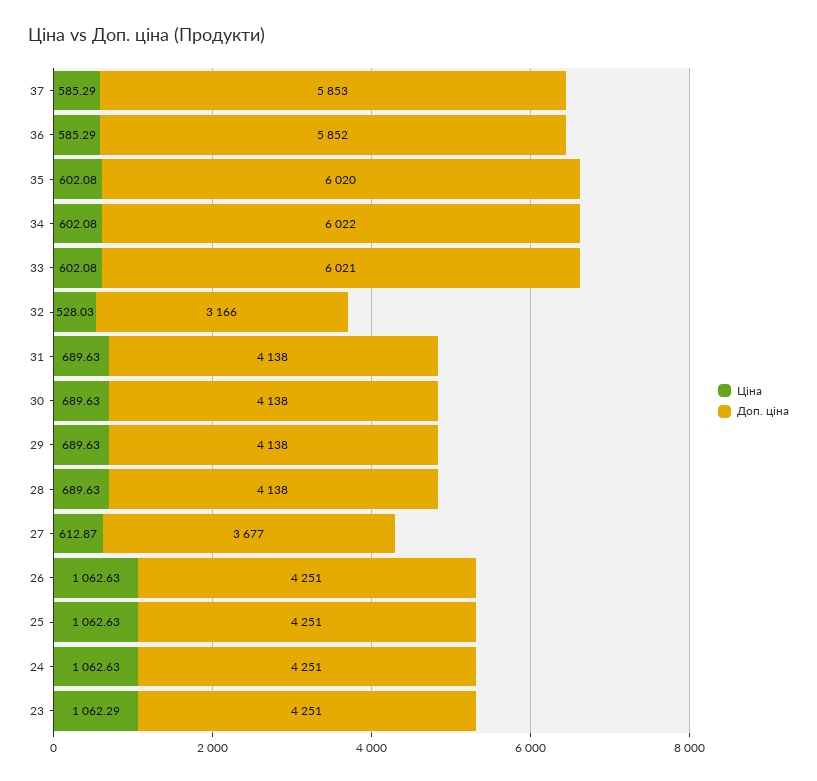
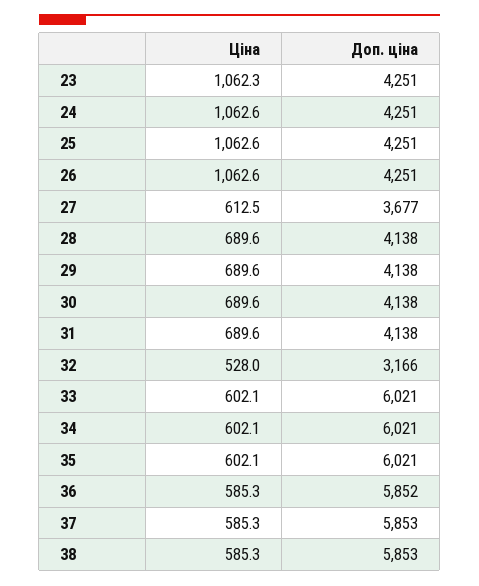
  {
    "Ціна": {
      "37": 585.29,
      "36": 585.29,
      "35": 602.08,
      "34": 602.08,
      "33": 602.08,
      "32": 528.03,
      "31": 689.63,
      "30": 689.63,
      "29": 689.63,
      "28": 689.63,
-     "27": 612.87,
+     "27": 612.5,
      "26": 1062.63,
      "25": 1062.63,
      "24": 1062.63,
-     "23": 1062.29
+     "23": 1062.29,
+     "38": 585.3
    },
    "Доп. ціна": {
      "37": 5853,
      "36": 5852,
-     "35": 6020,
+     "35": 6021,
-     "34": 6022,
+     "34": 6021,
      "33": 6021,
      "32": 3166,
      "31": 4138,
      "30": 4138,
      "29": 4138,
      "28": 4138,
      "27": 3677,
      "26": 4251,
      "25": 4251,
      "24": 4251,
-     "23": 4251
+     "23": 4251,
+     "38": 5853
    }
  }

